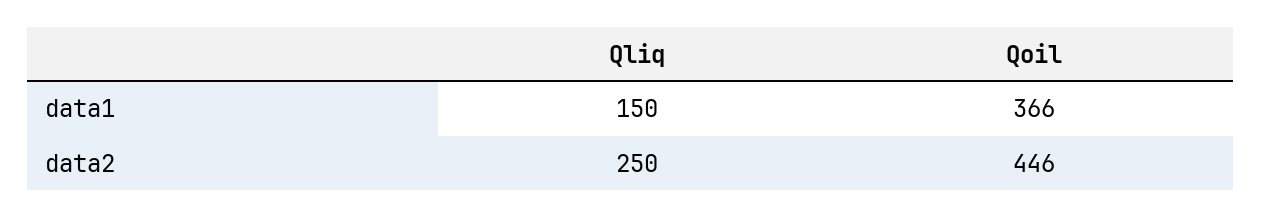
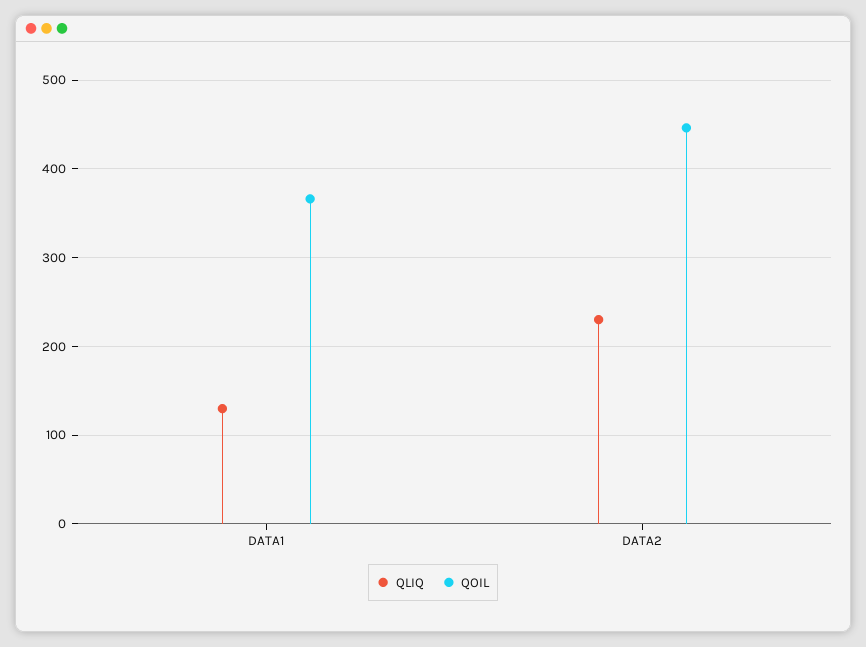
  {
    "Qliq": {
-     "data1": 150,
+     "data1": 130,
-     "data2": 250
+     "data2": 230
    },
    "Qoil": {
      "data1": 366,
      "data2": 446
    }
  }

